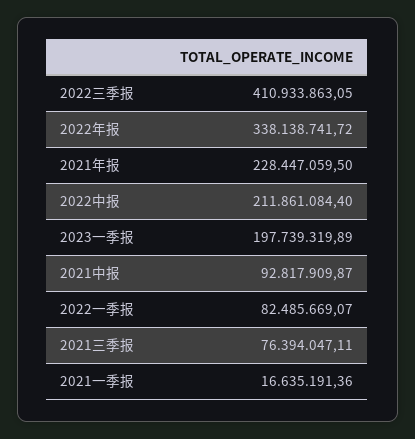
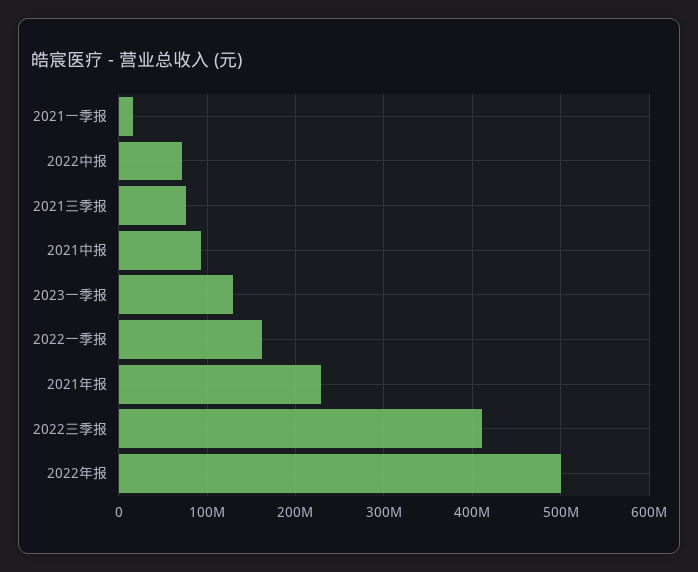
  {
    "2022三季报": 410933863.05,
-   "2022年报": 338138741.72,
+   "2022年报": 500000000,
    "2021年报": 228447059.5,
-   "2022中报": 211861084.4,
+   "2022中报": 70000000,
-   "2023一季报": 197739319.89,
+   "2023一季报": 130000000,
    "2021中报": 92817909.87,
-   "2022一季报": 82485669.07,
+   "2022一季报": 160000000,
    "2021三季报": 76394047.11,
    "2021一季报": 16635191.36
  }

